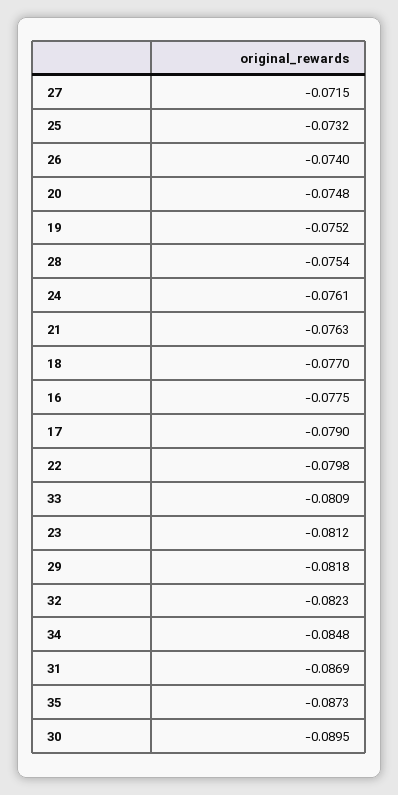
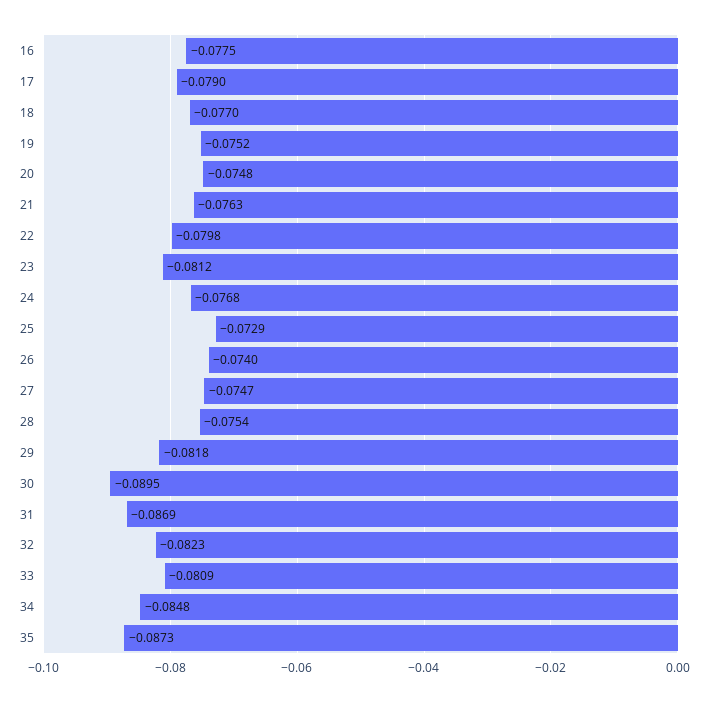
  {
-   "27": -0.0715,
+   "27": -0.0747,
-   "25": -0.0732,
+   "25": -0.0729,
    "26": -0.074,
    "20": -0.0748,
    "19": -0.0752,
    "28": -0.0754,
-   "24": -0.0761,
+   "24": -0.0768,
    "21": -0.0763,
    "18": -0.077,
    "16": -0.0775,
    "17": -0.079,
    "22": -0.0798,
    "33": -0.0809,
    "23": -0.0812,
    "29": -0.0818,
    "32": -0.0823,
    "34": -0.0848,
    "31": -0.0869,
    "35": -0.0873,
    "30": -0.0895
  }

